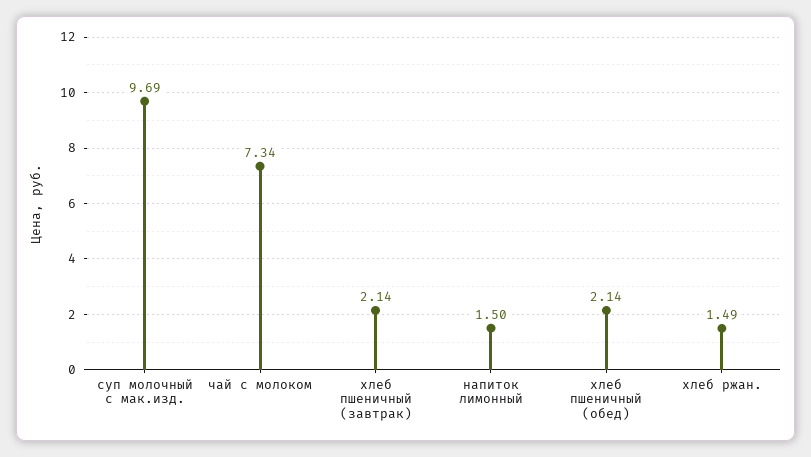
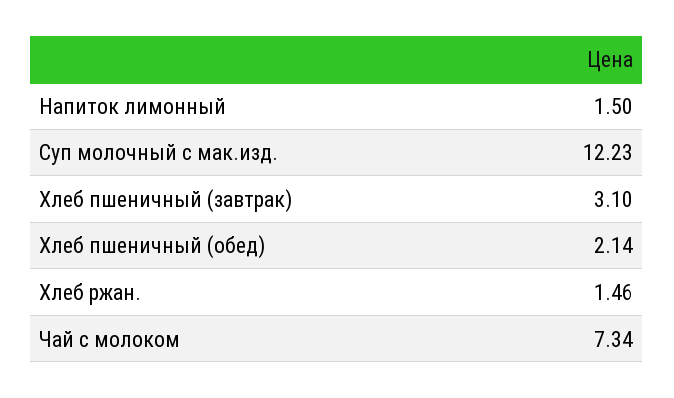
  {
-   "суп молочный с мак.изд.": 9.69,
+   "суп молочный с мак.изд.": 12.23,
    "чай с молоком": 7.34,
-   "хлеб пшеничный (завтрак)": 2.14,
+   "хлеб пшеничный (завтрак)": 3.1,
    "напиток лимонный": 1.5,
    "хлеб пшеничный (обед)": 2.14,
-   "хлеб ржан.": 1.49
+   "хлеб ржан.": 1.46
  }

